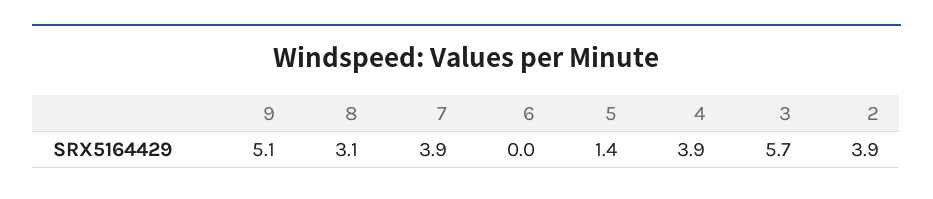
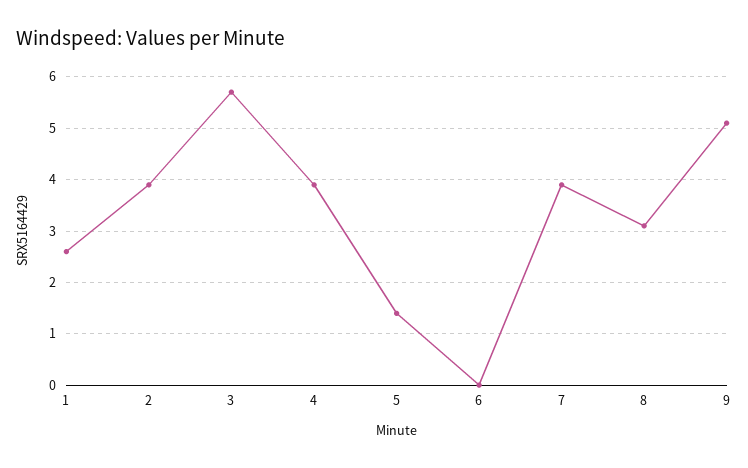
  {
    "9": 5.1,
    "8": 3.1,
    "7": 3.9,
    "6": 0,
    "5": 1.4,
    "4": 3.9,
    "3": 5.7,
-   "2": 3.9
+   "2": 3.9,
+   "1": 2.5
  }

